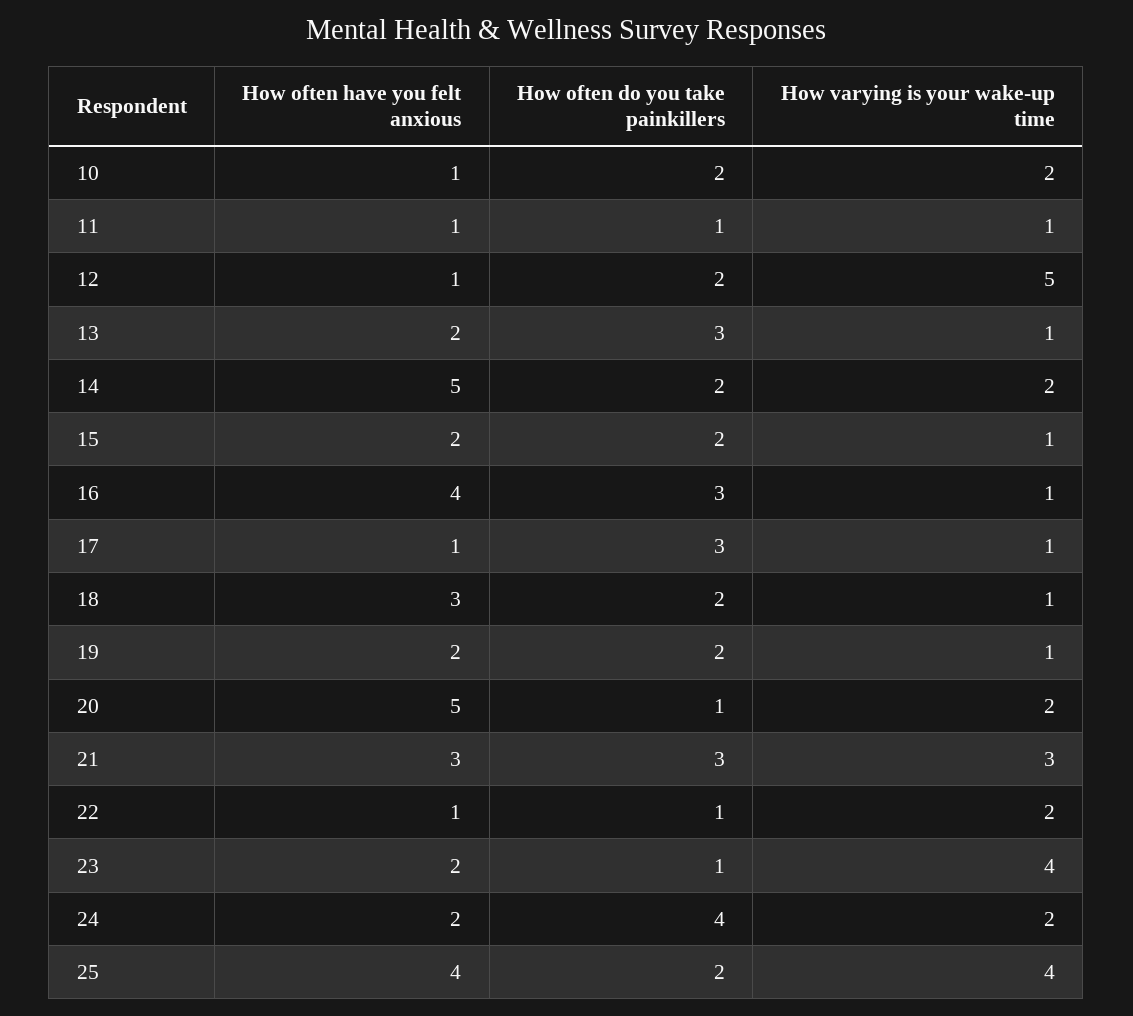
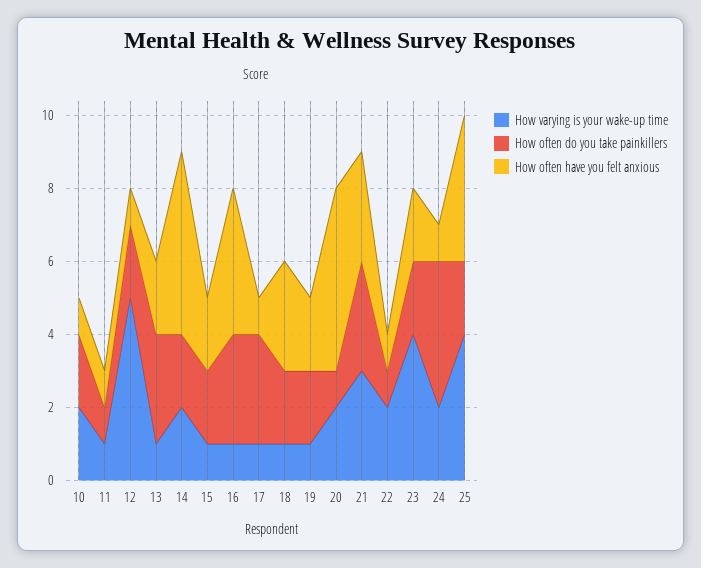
  {
    "How often have you felt anxious": {
      "10": 1,
      "11": 1,
      "12": 1,
      "13": 2,
      "14": 5,
      "15": 2,
      "16": 4,
      "17": 1,
      "18": 3,
      "19": 2,
      "20": 5,
      "21": 3,
      "22": 1,
      "23": 2,
-     "24": 2,
+     "24": 1,
      "25": 4
    },
    "How often do you take painkillers": {
      "10": 2,
      "11": 1,
      "12": 2,
      "13": 3,
      "14": 2,
      "15": 2,
      "16": 3,
      "17": 3,
      "18": 2,
      "19": 2,
      "20": 1,
      "21": 3,
      "22": 1,
-     "23": 1,
+     "23": 2,
      "24": 4,
      "25": 2
    },
    "How varying is your wake-up time": {
      "10": 2,
      "11": 1,
      "12": 5,
      "13": 1,
      "14": 2,
      "15": 1,
      "16": 1,
      "17": 1,
      "18": 1,
      "19": 1,
      "20": 2,
      "21": 3,
      "22": 2,
      "23": 4,
      "24": 2,
      "25": 4
    }
  }

